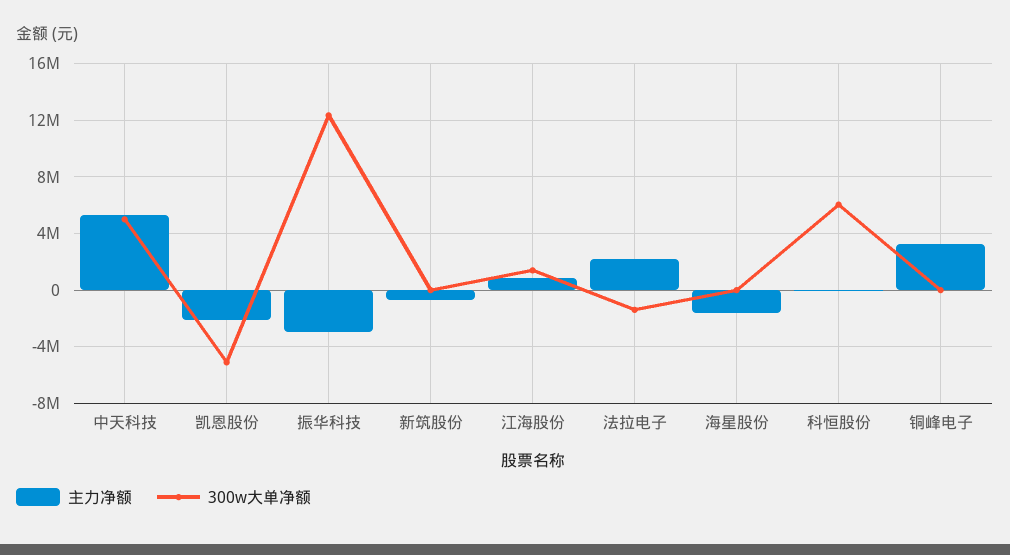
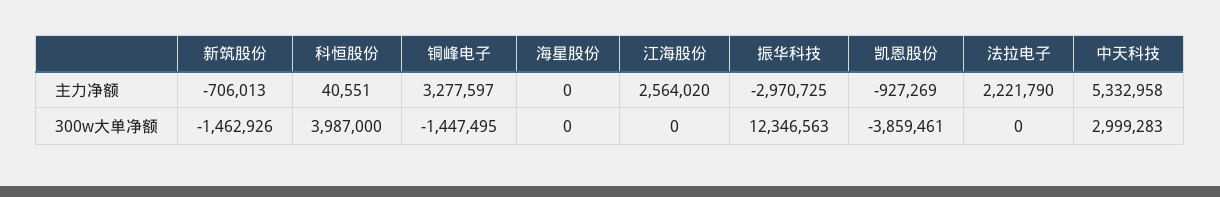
  {
    "主力净额": {
      "中天科技": 5332958,
-     "凯恩股份": -2000000,
+     "凯恩股份": -927269,
      "振华科技": -2970725,
      "新筑股份": -706013,
-     "江海股份": 1000000,
+     "江海股份": 2564020,
      "法拉电子": 2221790,
-     "海星股份": -1500000,
+     "海星股份": 0,
      "科恒股份": 40551,
      "铜峰电子": 3277597
    },
    "300w大单净额": {
-     "中天科技": 5000000,
+     "中天科技": 2999283,
-     "凯恩股份": -5000000,
+     "凯恩股份": -3859461,
      "振华科技": 12346563,
-     "新筑股份": 0,
+     "新筑股份": -1462926,
-     "江海股份": 1500000,
+     "江海股份": 0,
-     "法拉电子": -1500000,
+     "法拉电子": 0,
      "海星股份": 0,
-     "科恒股份": 6000000,
+     "科恒股份": 3987000,
-     "铜峰电子": 0
+     "铜峰电子": -1447495
    }
  }

